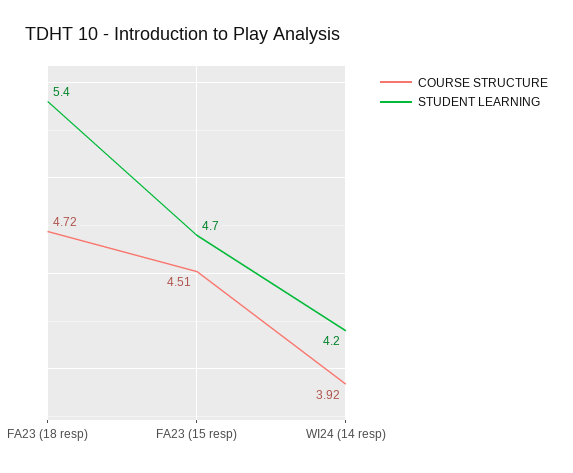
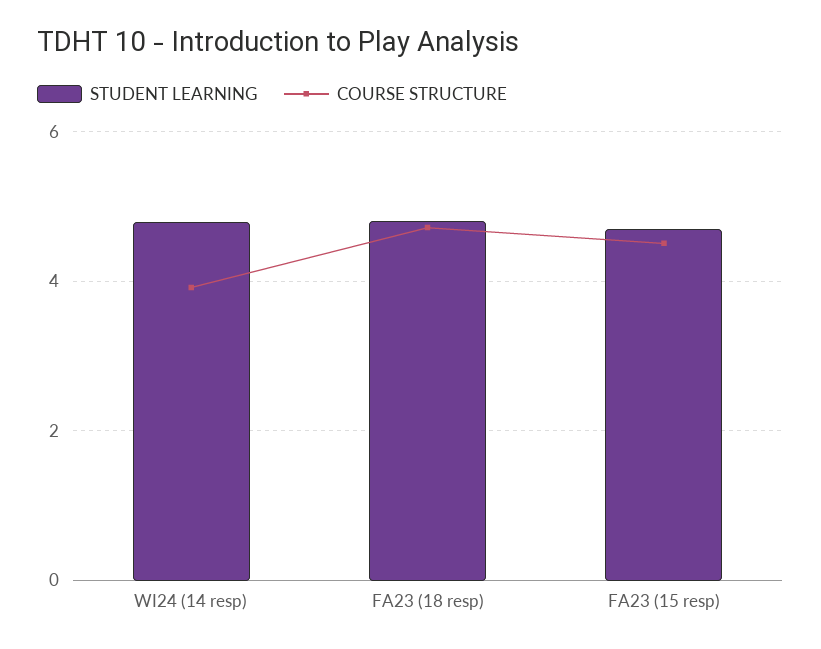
  {
    "COURSE STRUCTURE": {
      "FA23 (18 resp)": 4.72,
      "FA23 (15 resp)": 4.51,
      "WI24 (14 resp)": 3.92
    },
    "STUDENT LEARNING": {
-     "FA23 (18 resp)": 5.4,
+     "FA23 (18 resp)": 4.8,
      "FA23 (15 resp)": 4.7,
-     "WI24 (14 resp)": 4.2
+     "WI24 (14 resp)": 4.8
    }
  }

